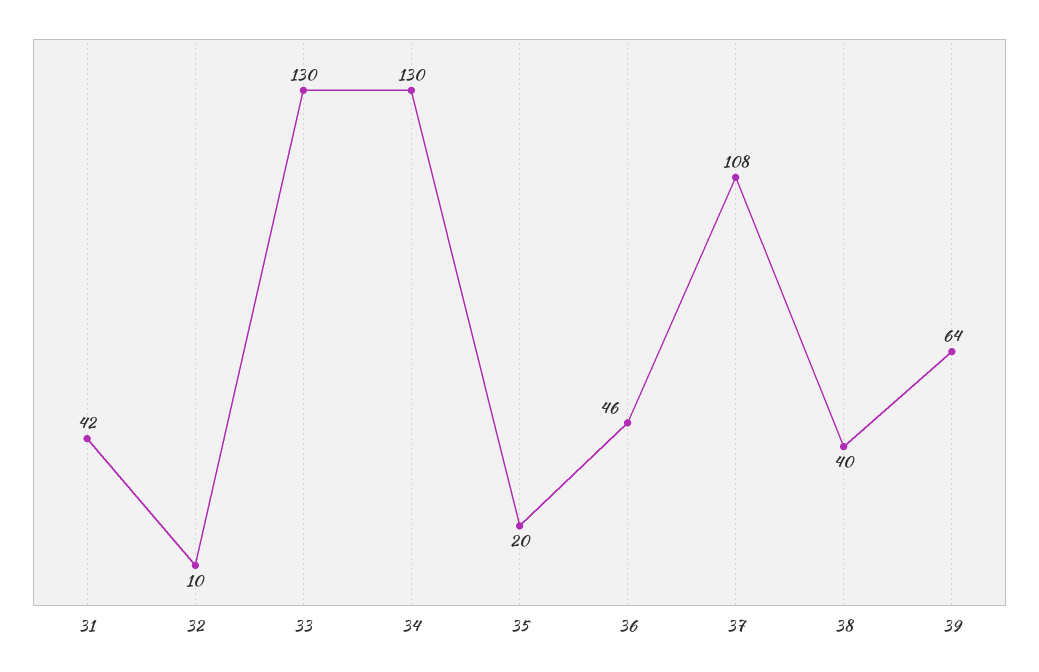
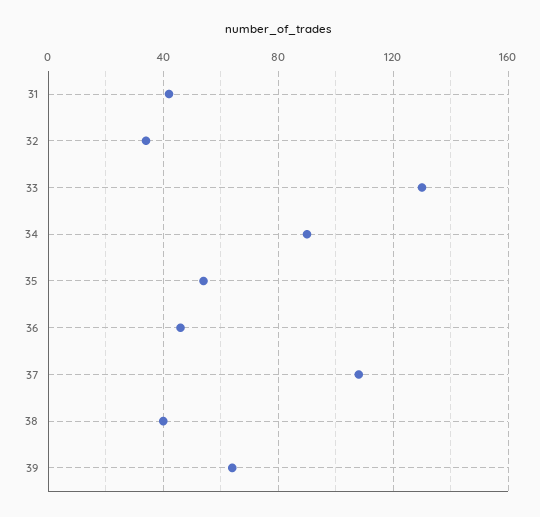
  {
    "31": 42,
-   "32": 10,
+   "32": 35,
    "33": 130,
-   "34": 130,
+   "34": 90,
-   "35": 20,
+   "35": 55,
    "36": 46,
    "37": 108,
    "38": 40,
    "39": 64
  }

